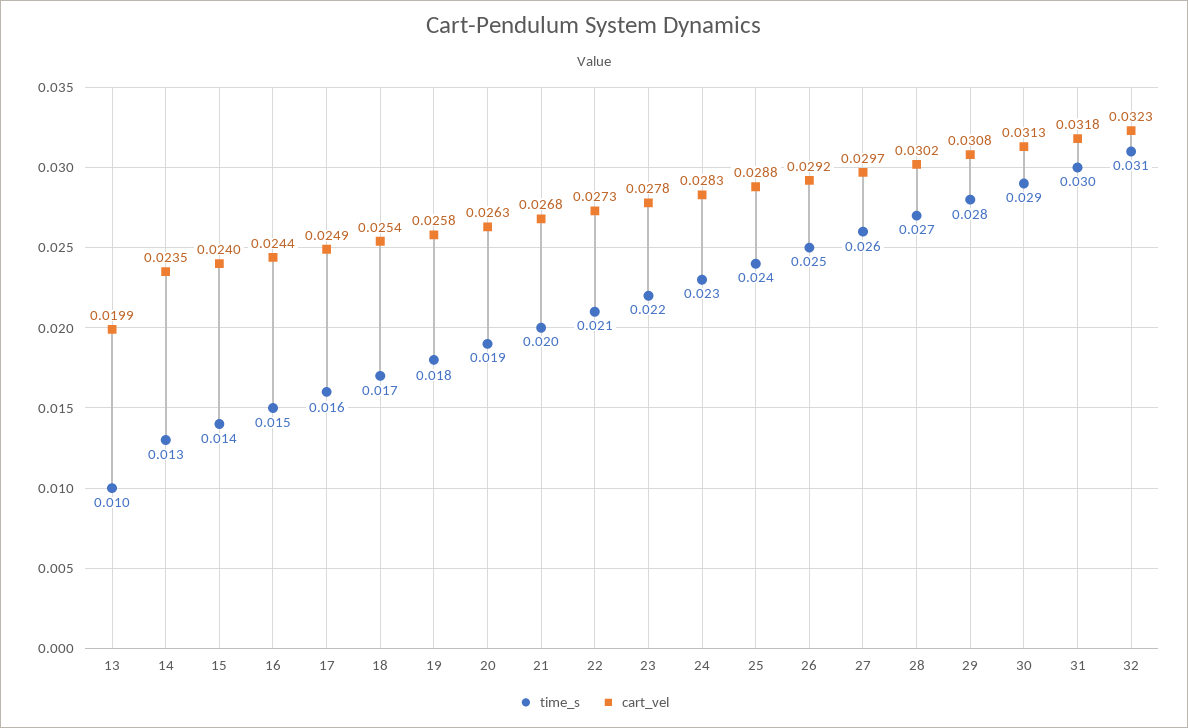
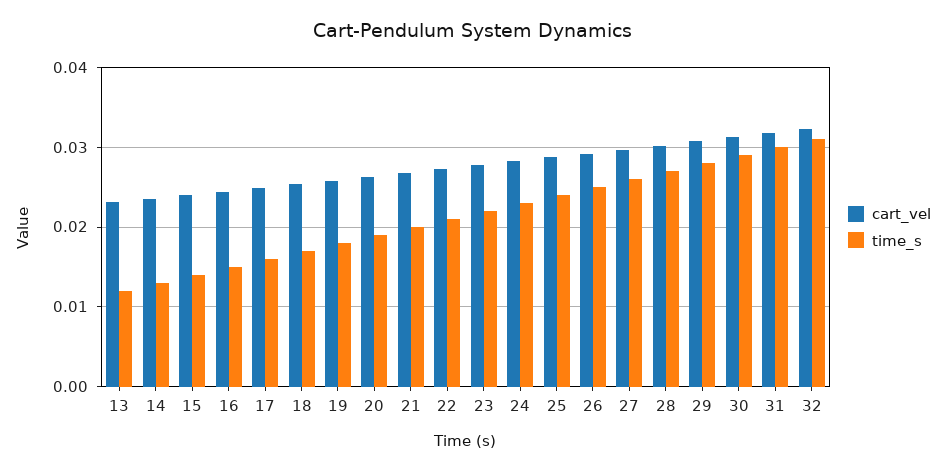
  {
    "time_s": {
-     "13": 0.01,
+     "13": 0.012,
      "14": 0.013,
      "15": 0.014,
      "16": 0.015,
      "17": 0.016,
      "18": 0.017,
      "19": 0.018,
      "20": 0.019,
      "21": 0.02,
      "22": 0.021,
      "23": 0.022,
      "24": 0.023,
      "25": 0.024,
      "26": 0.025,
      "27": 0.026,
      "28": 0.027,
      "29": 0.028,
      "30": 0.029,
      "31": 0.03,
      "32": 0.031
    },
    "cart_vel": {
-     "13": 0.0199,
+     "13": 0.023,
      "14": 0.0235,
      "15": 0.024,
      "16": 0.0244,
      "17": 0.0249,
      "18": 0.0254,
      "19": 0.0258,
      "20": 0.0263,
      "21": 0.0268,
      "22": 0.0273,
      "23": 0.0278,
      "24": 0.0283,
      "25": 0.0288,
      "26": 0.0292,
      "27": 0.0297,
      "28": 0.0302,
      "29": 0.0308,
      "30": 0.0313,
      "31": 0.0318,
      "32": 0.0323
    }
  }

